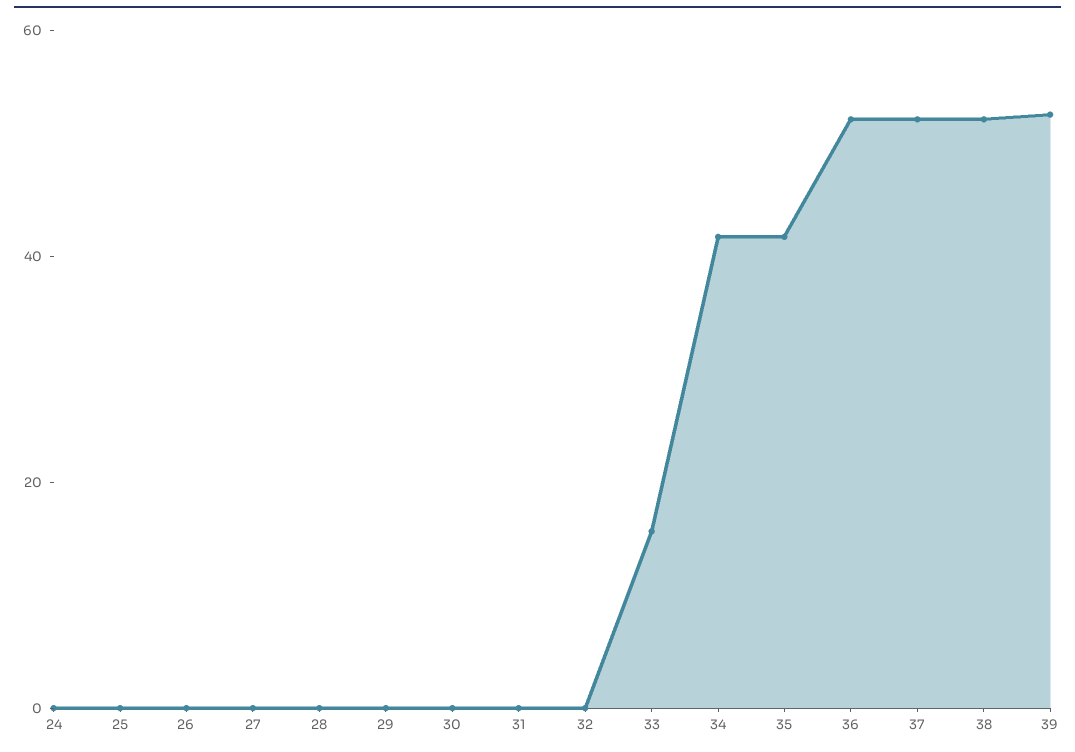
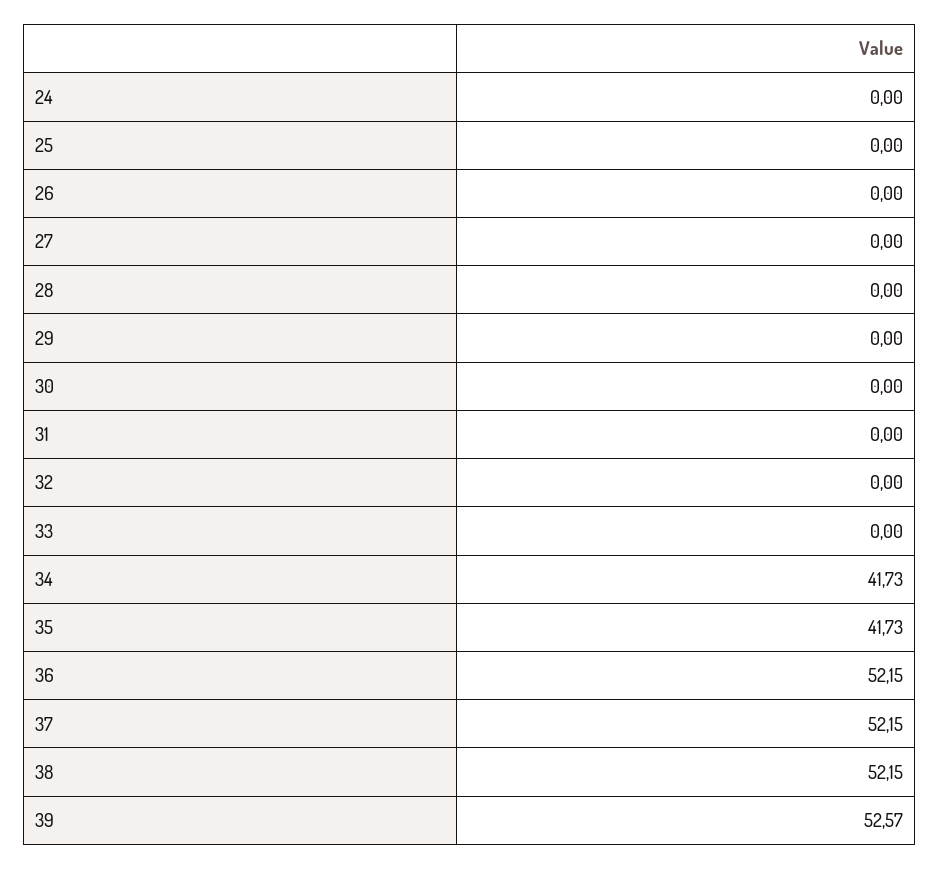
  {
    "24": 0,
    "25": 0,
    "26": 0,
    "27": 0,
    "28": 0,
    "29": 0,
    "30": 0,
    "31": 0,
    "32": 0,
-   "33": 15,
+   "33": 0,
    "34": 41.73,
    "35": 41.73,
    "36": 52.15,
    "37": 52.15,
    "38": 52.15,
    "39": 52.57
  }

